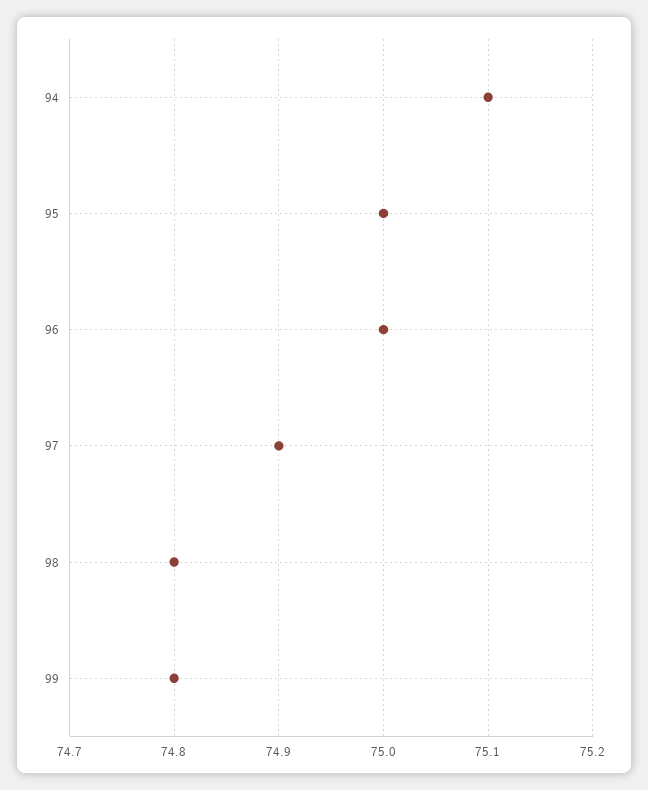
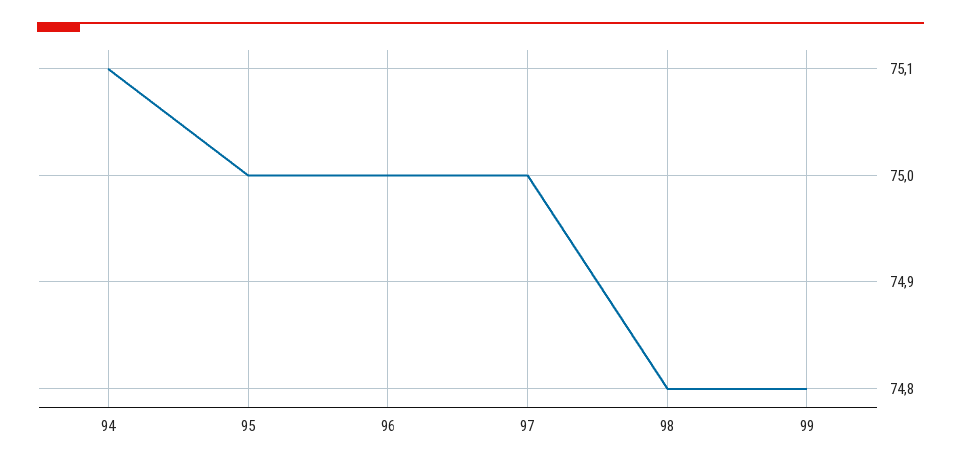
  {
    "94": 75.1,
    "95": 75,
    "96": 75,
-   "97": 74.9,
+   "97": 75,
    "98": 74.8,
    "99": 74.8
  }

